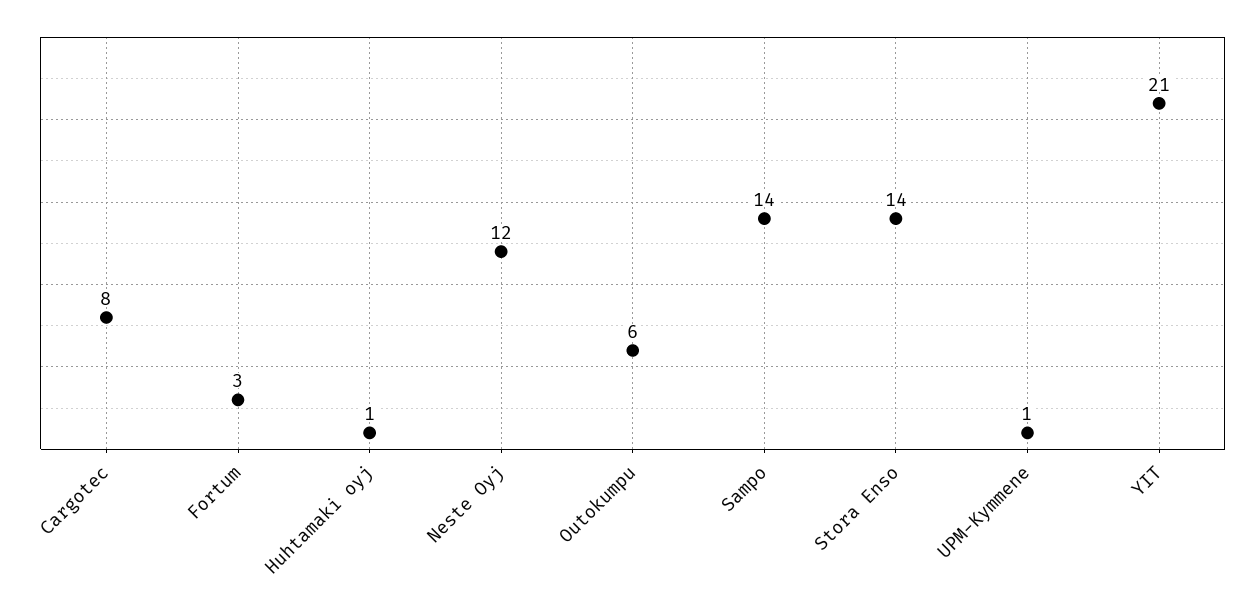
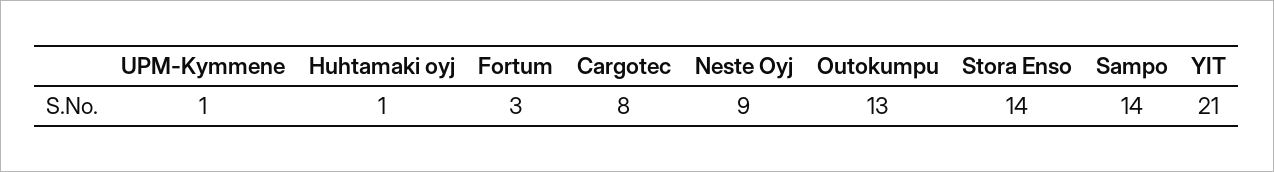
  {
    "Cargotec": 8,
    "Fortum": 3,
    "Huhtamaki oyj": 1,
-   "Neste Oyj": 12,
+   "Neste Oyj": 9,
-   "Outokumpu": 6,
+   "Outokumpu": 13,
    "Sampo": 14,
    "Stora Enso": 14,
    "UPM-Kymmene": 1,
    "YIT": 21
  }

